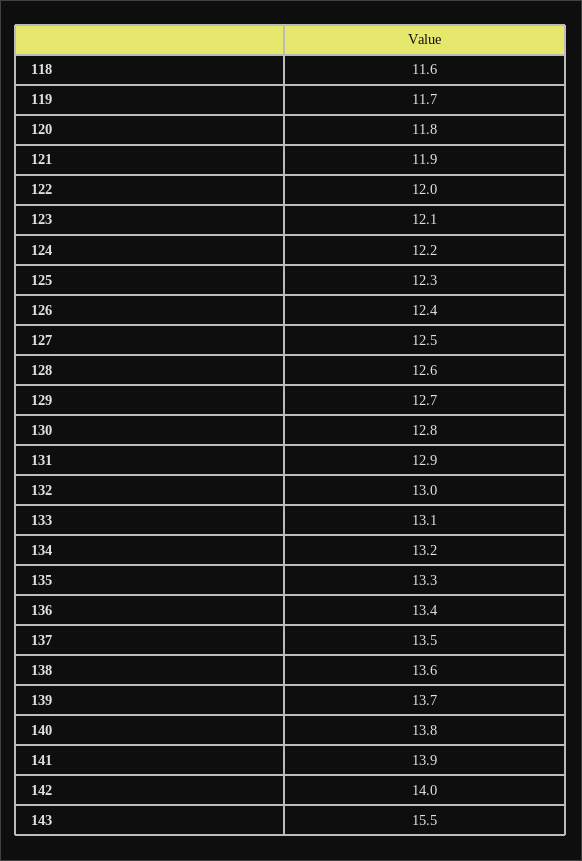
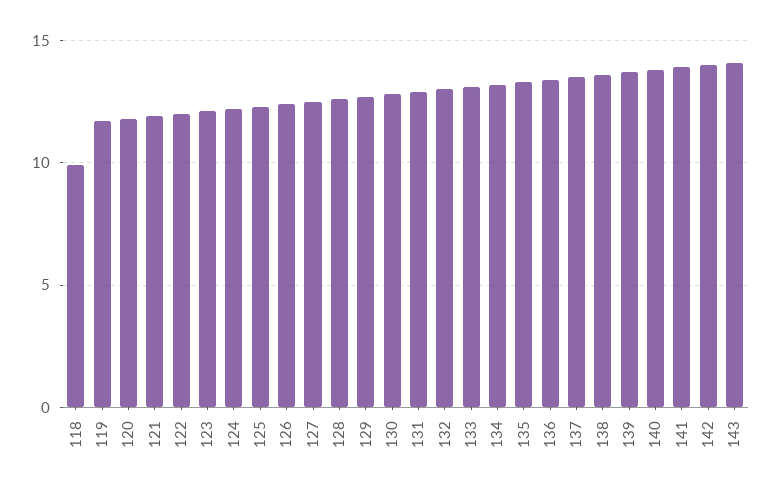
  {
-   "118": 11.6,
+   "118": 10,
    "119": 11.7,
    "120": 11.8,
    "121": 11.9,
    "122": 12,
    "123": 12.1,
    "124": 12.2,
    "125": 12.3,
    "126": 12.4,
    "127": 12.5,
    "128": 12.6,
    "129": 12.7,
    "130": 12.8,
    "131": 12.9,
    "132": 13,
    "133": 13.1,
    "134": 13.2,
    "135": 13.3,
    "136": 13.4,
    "137": 13.5,
    "138": 13.6,
    "139": 13.7,
    "140": 13.8,
    "141": 13.9,
    "142": 14,
-   "143": 15.5
+   "143": 14
  }

